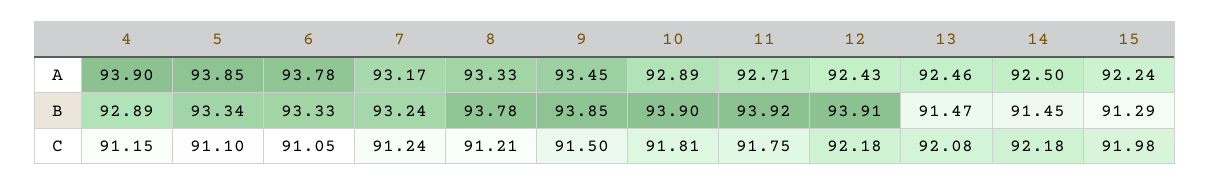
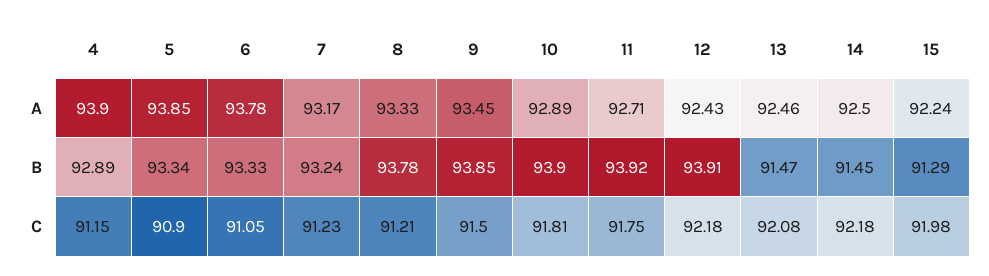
  {
    "4": {
      "A": 93.9,
      "B": 92.89,
      "C": 91.15
    },
    "5": {
      "A": 93.85,
      "B": 93.34,
-     "C": 91.1
+     "C": 90.9
    },
    "6": {
      "A": 93.78,
      "B": 93.33,
      "C": 91.05
    },
    "7": {
      "A": 93.17,
      "B": 93.24,
-     "C": 91.24
+     "C": 91.23
    },
    "8": {
      "A": 93.33,
      "B": 93.78,
      "C": 91.21
    },
    "9": {
      "A": 93.45,
      "B": 93.85,
      "C": 91.5
    },
    "10": {
      "A": 92.89,
      "B": 93.9,
      "C": 91.81
    },
    "11": {
      "A": 92.71,
      "B": 93.92,
      "C": 91.75
    },
    "12": {
      "A": 92.43,
      "B": 93.91,
      "C": 92.18
    },
    "13": {
      "A": 92.46,
      "B": 91.47,
      "C": 92.08
    },
    "14": {
      "A": 92.5,
      "B": 91.45,
      "C": 92.18
    },
    "15": {
      "A": 92.24,
      "B": 91.29,
      "C": 91.98
    }
  }

